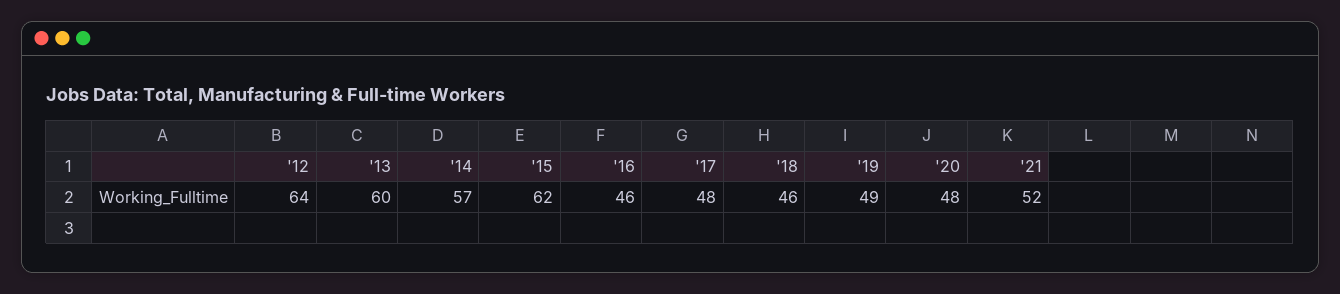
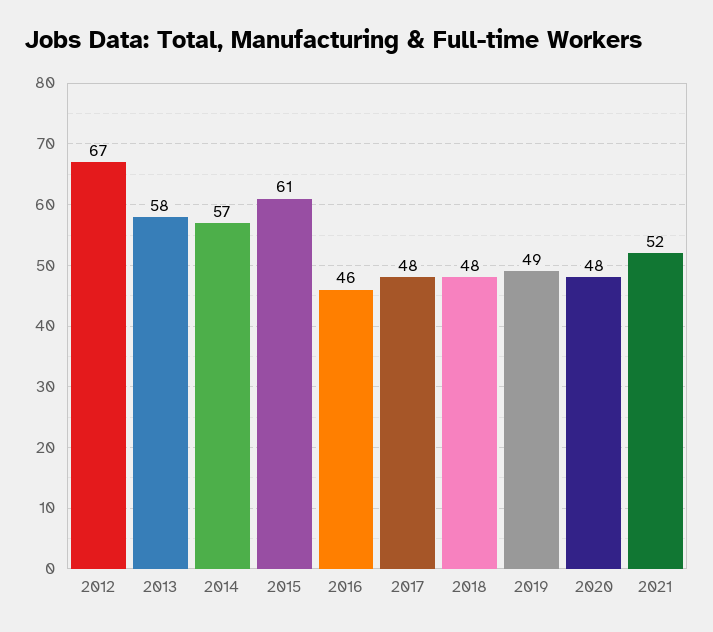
  {
-   "'12": 64,
+   "'12": 67,
-   "'13": 60,
+   "'13": 58,
    "'14": 57,
-   "'15": 62,
+   "'15": 61,
    "'16": 46,
    "'17": 48,
-   "'18": 46,
+   "'18": 48,
    "'19": 49,
    "'20": 48,
    "'21": 52
  }

